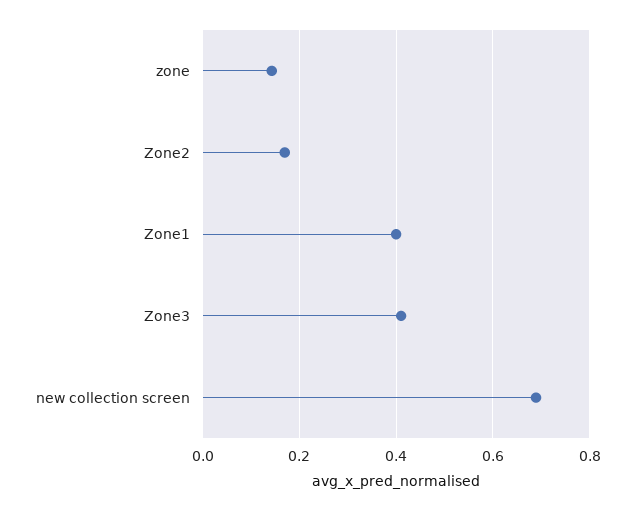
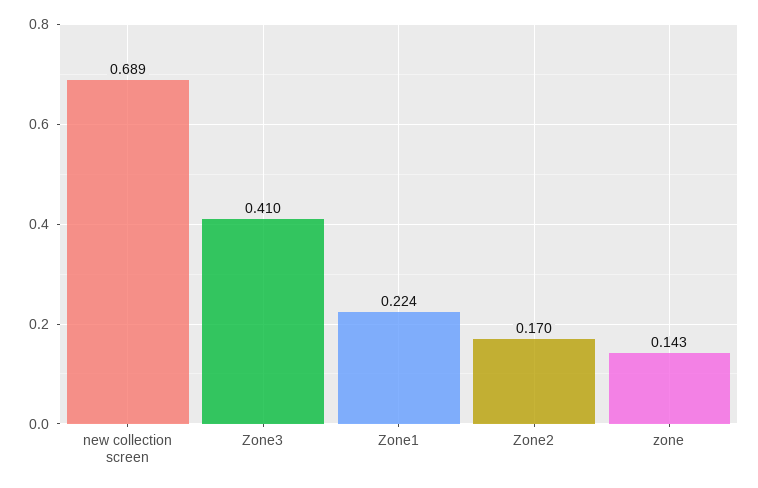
  {
    "zone": 0.143,
    "Zone2": 0.17,
-   "Zone1": 0.4,
+   "Zone1": 0.224,
    "Zone3": 0.41,
    "new collection screen": 0.689
  }

